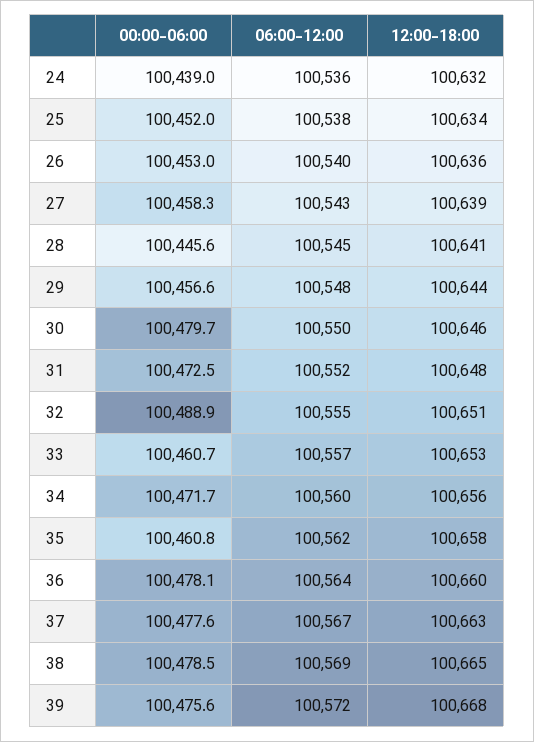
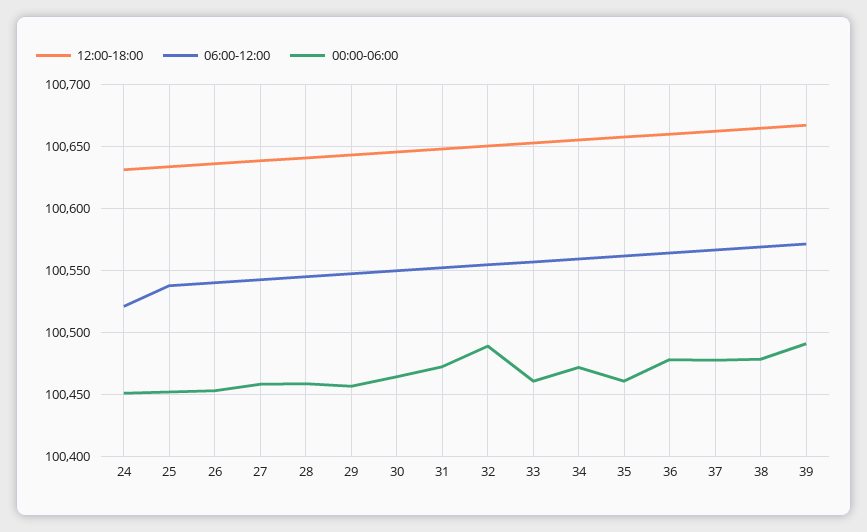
  {
    "00:00-06:00": {
-     "24": 100439,
+     "24": 100450,
      "25": 100452,
      "26": 100453,
      "27": 100458.3,
-     "28": 100445.6,
+     "28": 100460,
      "29": 100456.6,
-     "30": 100479.7,
+     "30": 100465,
      "31": 100472.5,
      "32": 100488.9,
      "33": 100460.7,
      "34": 100471.7,
      "35": 100460.8,
      "36": 100478.1,
      "37": 100477.6,
      "38": 100478.5,
-     "39": 100475.6
+     "39": 100490
    },
    "06:00-12:00": {
-     "24": 100536,
+     "24": 100520,
      "25": 100538,
      "26": 100540,
      "27": 100543,
      "28": 100545,
      "29": 100548,
      "30": 100550,
      "31": 100552,
      "32": 100555,
      "33": 100557,
      "34": 100560,
      "35": 100562,
      "36": 100564,
      "37": 100567,
      "38": 100569,
      "39": 100572
    },
    "12:00-18:00": {
      "24": 100632,
      "25": 100634,
      "26": 100636,
      "27": 100639,
      "28": 100641,
      "29": 100644,
      "30": 100646,
      "31": 100648,
      "32": 100651,
      "33": 100653,
      "34": 100656,
      "35": 100658,
      "36": 100660,
      "37": 100663,
      "38": 100665,
      "39": 100668
    }
  }

